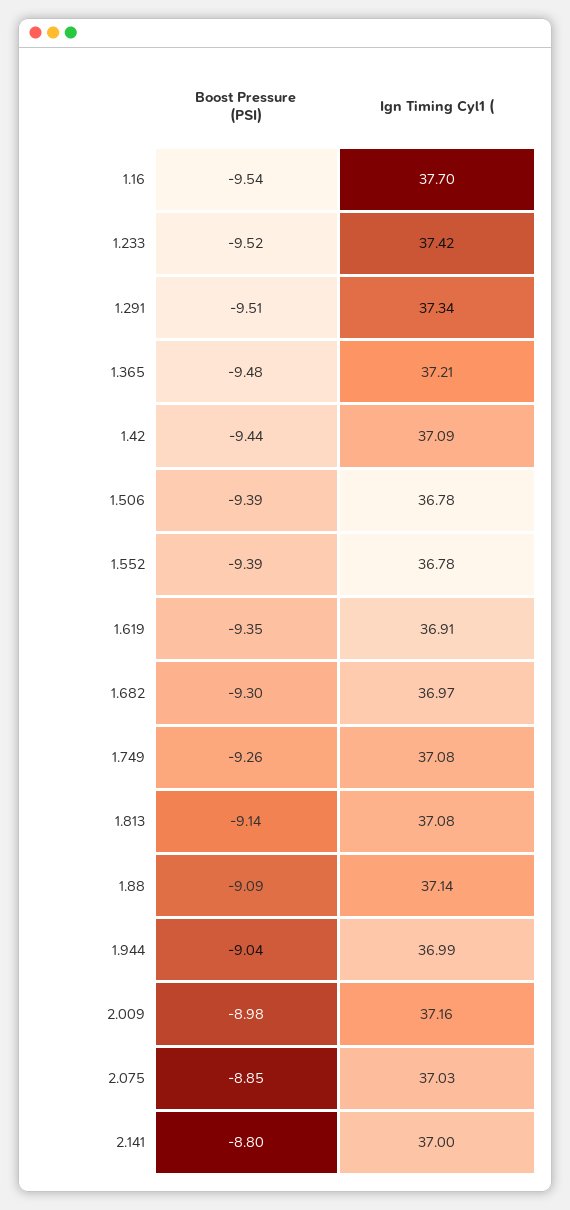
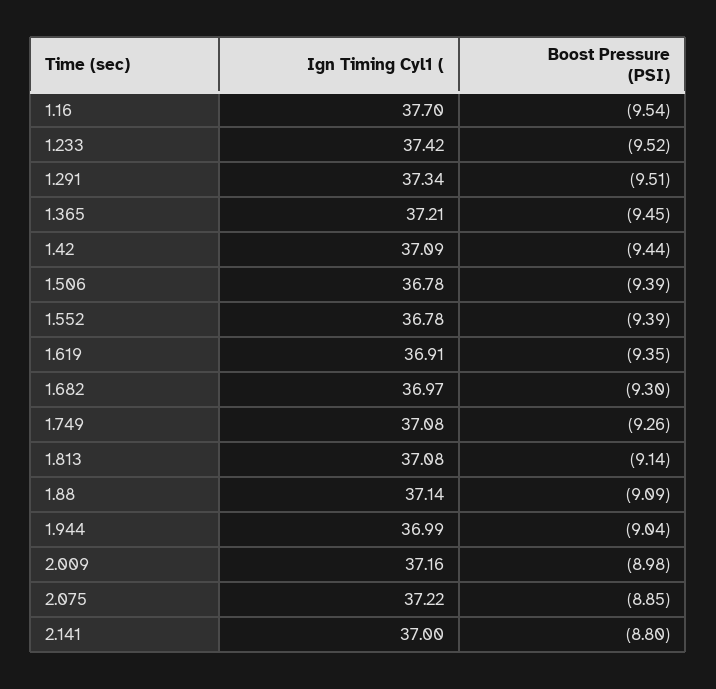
  {
    "Boost Pressure (PSI)": {
      "1.16": -9.54,
      "1.233": -9.52,
      "1.291": -9.51,
-     "1.365": -9.48,
+     "1.365": -9.45,
      "1.42": -9.44,
      "1.506": -9.39,
      "1.552": -9.39,
      "1.619": -9.35,
      "1.682": -9.3,
      "1.749": -9.26,
      "1.813": -9.14,
      "1.88": -9.09,
      "1.944": -9.04,
      "2.009": -8.98,
      "2.075": -8.85,
      "2.141": -8.8
    },
    "Ign Timing Cyl1 (": {
      "1.16": 37.7,
      "1.233": 37.42,
      "1.291": 37.34,
      "1.365": 37.21,
      "1.42": 37.09,
      "1.506": 36.78,
      "1.552": 36.78,
      "1.619": 36.91,
      "1.682": 36.97,
      "1.749": 37.08,
      "1.813": 37.08,
      "1.88": 37.14,
      "1.944": 36.99,
      "2.009": 37.16,
-     "2.075": 37.03,
+     "2.075": 37.22,
      "2.141": 37
    }
  }

